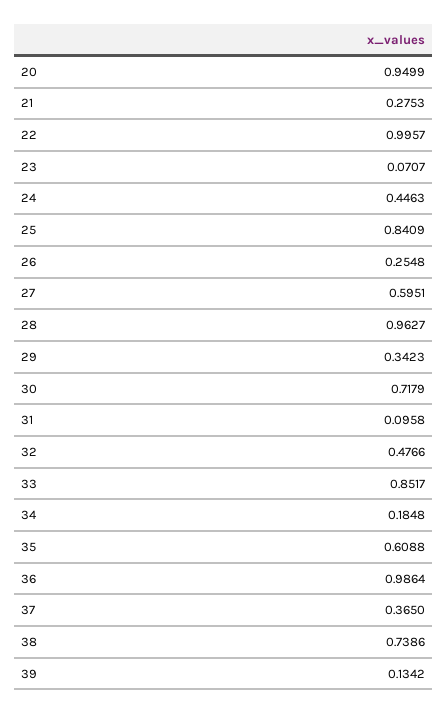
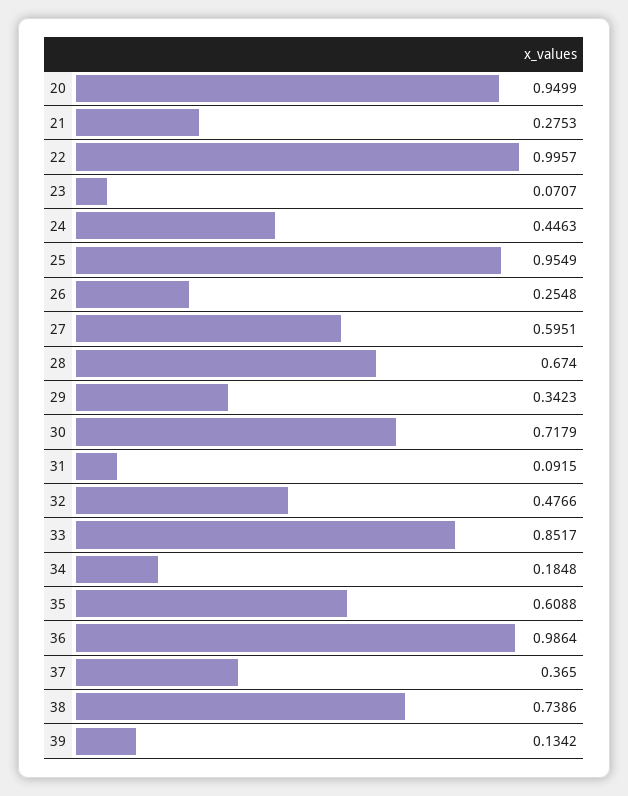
  {
    "20": 0.9499,
    "21": 0.2753,
    "22": 0.9957,
    "23": 0.0707,
    "24": 0.4463,
-   "25": 0.8409,
+   "25": 0.9549,
    "26": 0.2548,
    "27": 0.5951,
-   "28": 0.9627,
+   "28": 0.674,
    "29": 0.3423,
    "30": 0.7179,
-   "31": 0.0958,
+   "31": 0.0915,
    "32": 0.4766,
    "33": 0.8517,
    "34": 0.1848,
    "35": 0.6088,
    "36": 0.9864,
    "37": 0.365,
    "38": 0.7386,
    "39": 0.1342
  }

